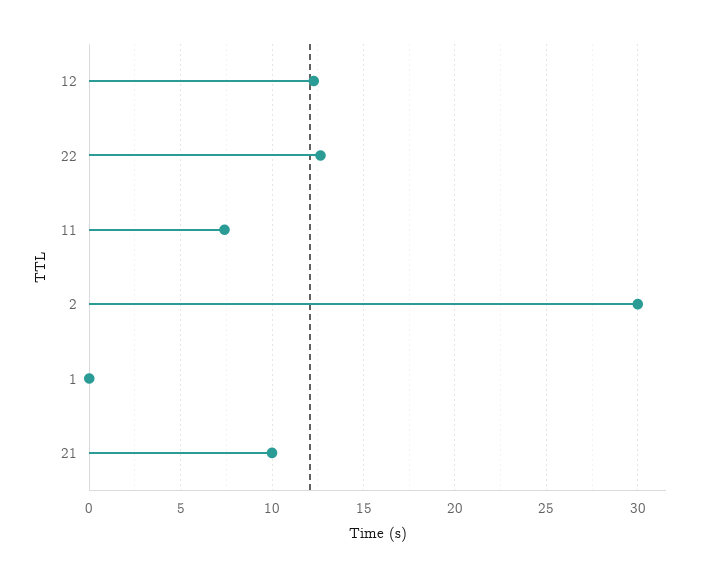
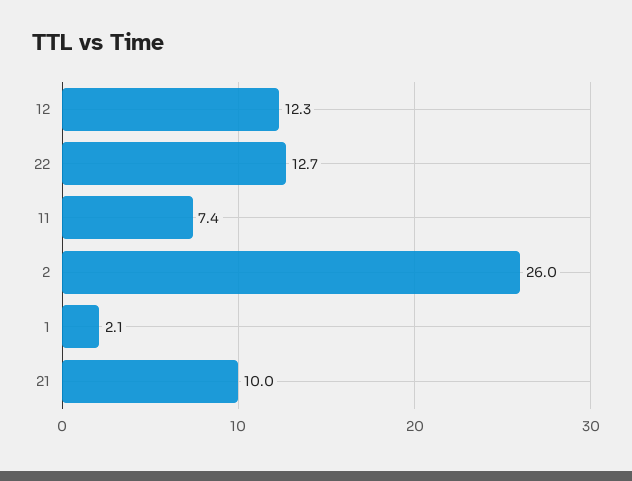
  {
    "12": 12.3,
    "22": 12.7,
    "11": 7.4,
-   "2": 30,
+   "2": 26,
-   "1": 0,
+   "1": 2.1,
    "21": 10
  }

